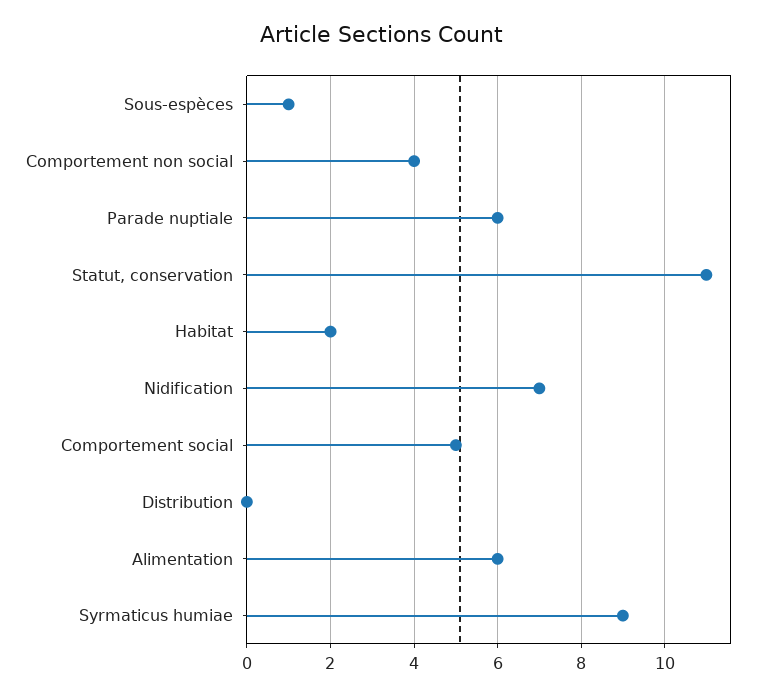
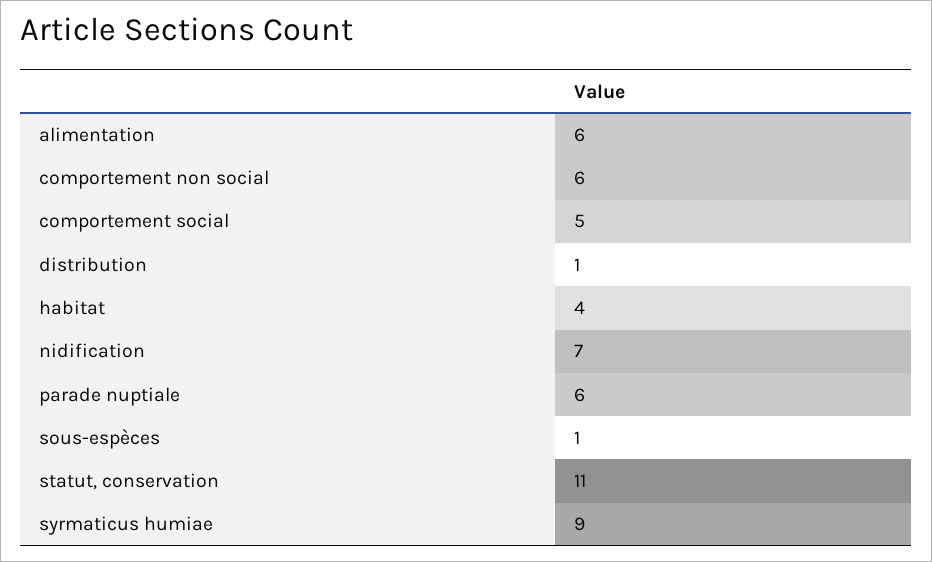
  {
    "Sous-espèces": 1,
-   "Comportement non social": 4,
+   "Comportement non social": 6,
    "Parade nuptiale": 6,
    "Statut, conservation": 11,
-   "Habitat": 2,
+   "Habitat": 4,
    "Nidification": 7,
    "Comportement social": 5,
-   "Distribution": 0,
+   "Distribution": 1,
    "Alimentation": 6,
    "Syrmaticus humiae": 9
  }

